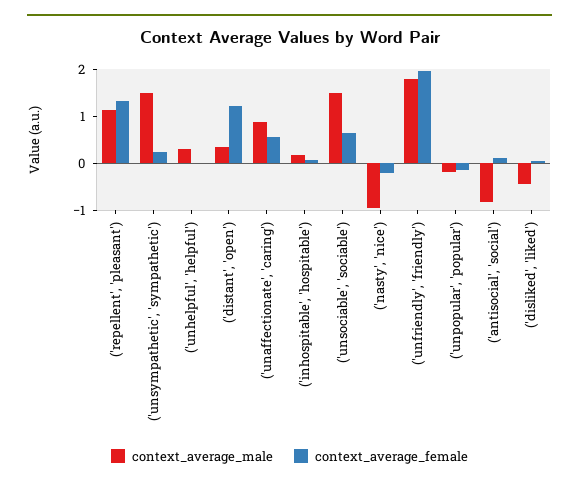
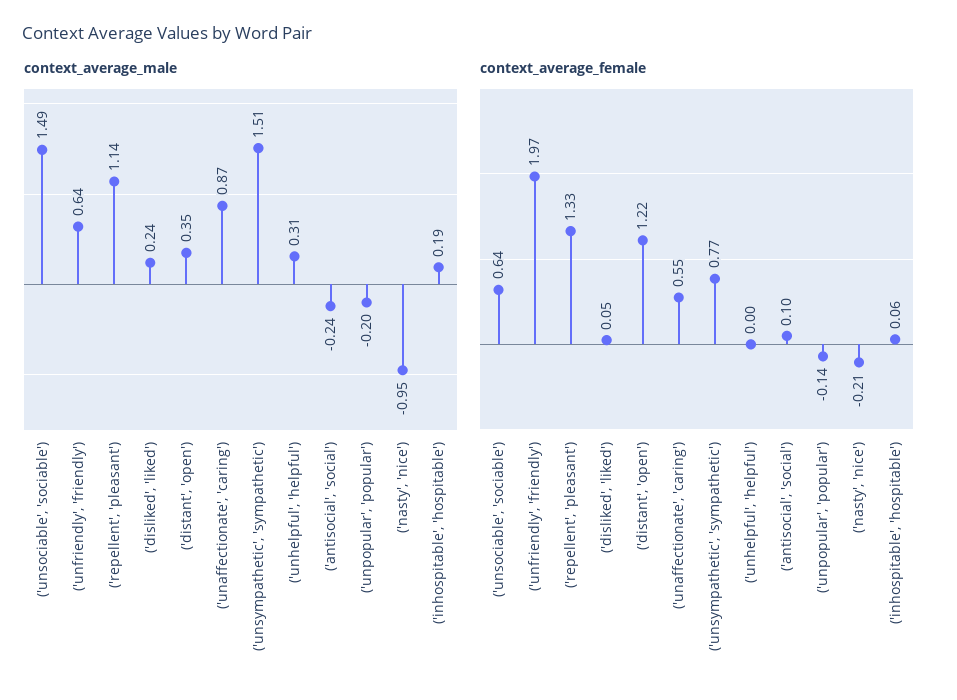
  {
    "context_average_male": {
      "('repellent', 'pleasant')": 1.14,
      "('unsympathetic', 'sympathetic')": 1.51,
      "('unhelpful', 'helpful')": 0.31,
      "('distant', 'open')": 0.35,
      "('unaffectionate', 'caring')": 0.87,
      "('inhospitable', 'hospitable')": 0.19,
      "('unsociable', 'sociable')": 1.49,
      "('nasty', 'nice')": -0.95,
-     "('unfriendly', 'friendly')": 1.8,
+     "('unfriendly', 'friendly')": 0.64,
      "('unpopular', 'popular')": -0.2,
-     "('antisocial', 'social')": -0.8,
+     "('antisocial', 'social')": -0.24,
-     "('disliked', 'liked')": -0.4
+     "('disliked', 'liked')": 0.24
    },
    "context_average_female": {
      "('repellent', 'pleasant')": 1.33,
-     "('unsympathetic', 'sympathetic')": 0.2,
+     "('unsympathetic', 'sympathetic')": 0.77,
      "('unhelpful', 'helpful')": 0,
      "('distant', 'open')": 1.22,
      "('unaffectionate', 'caring')": 0.55,
      "('inhospitable', 'hospitable')": 0.06,
      "('unsociable', 'sociable')": 0.64,
      "('nasty', 'nice')": -0.21,
      "('unfriendly', 'friendly')": 1.97,
      "('unpopular', 'popular')": -0.14,
      "('antisocial', 'social')": 0.1,
      "('disliked', 'liked')": 0.05
    }
  }

